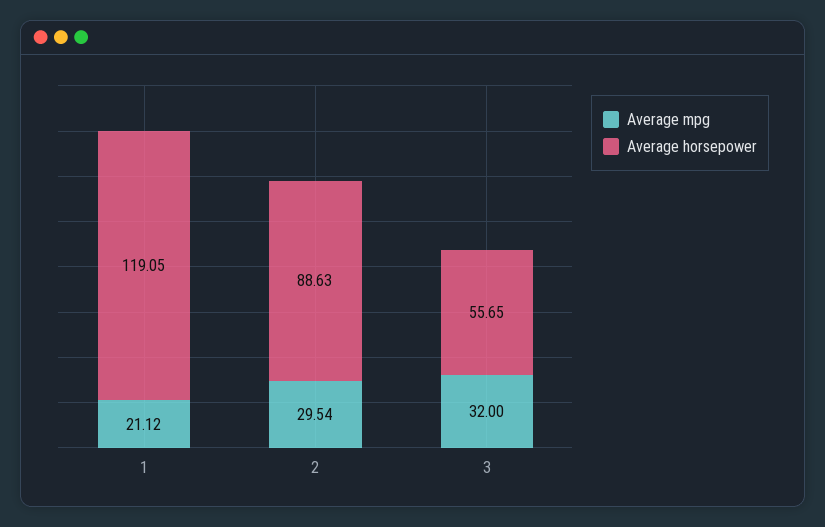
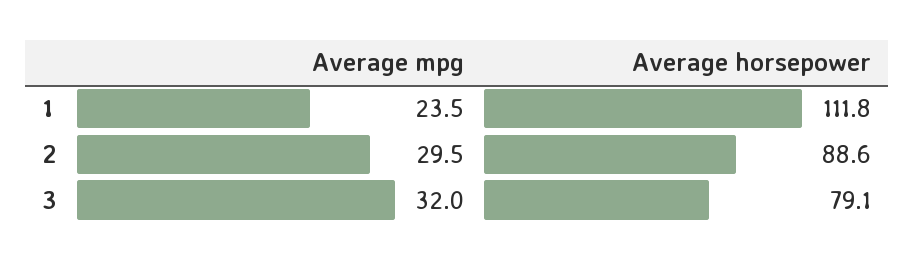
  {
    "Average mpg": {
-     "1": 21.12,
+     "1": 23.5,
      "2": 29.54,
      "3": 32
    },
    "Average horsepower": {
-     "1": 119.05,
+     "1": 111.8,
      "2": 88.63,
-     "3": 55.65
+     "3": 79.1
    }
  }

